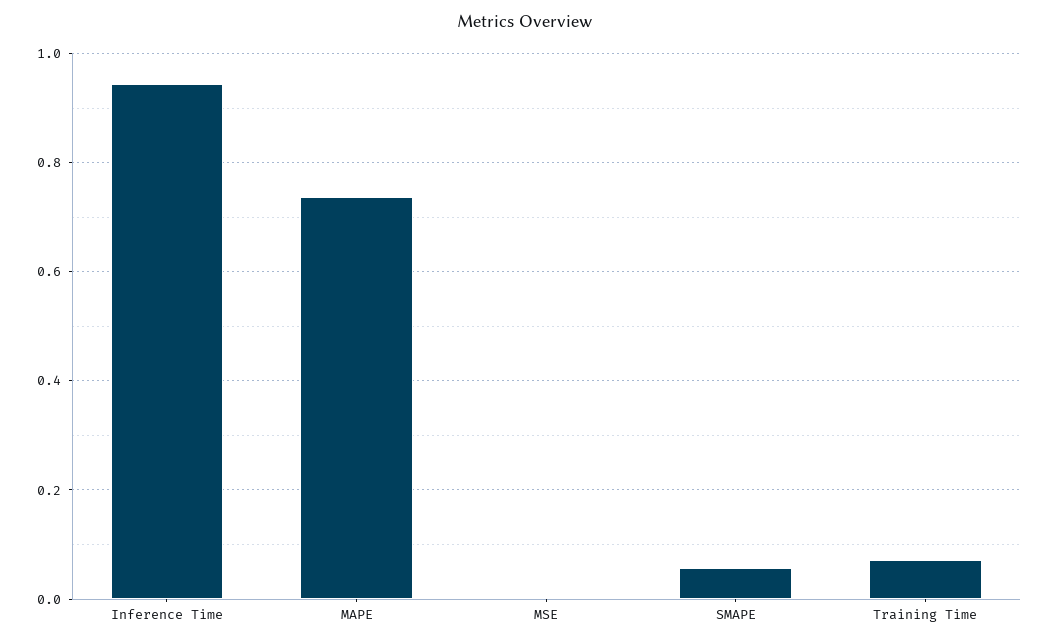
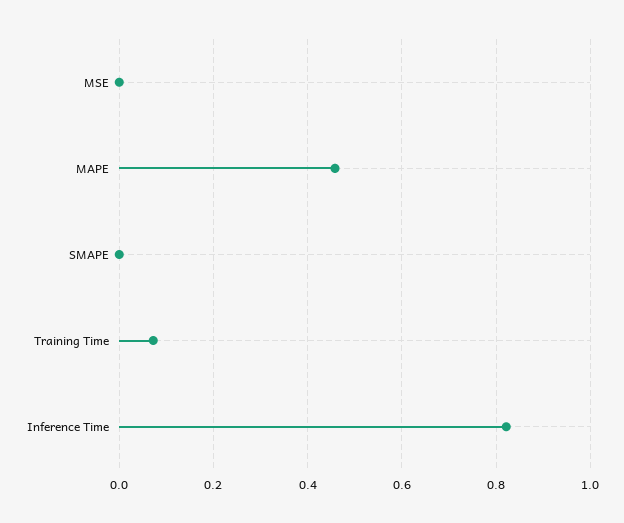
  {
-   "Inference Time": 0.94,
+   "Inference Time": 0.82,
-   "MAPE": 0.74,
+   "MAPE": 0.46,
    "MSE": 0,
-   "SMAPE": 0.06,
+   "SMAPE": 0,
    "Training Time": 0.08
  }

